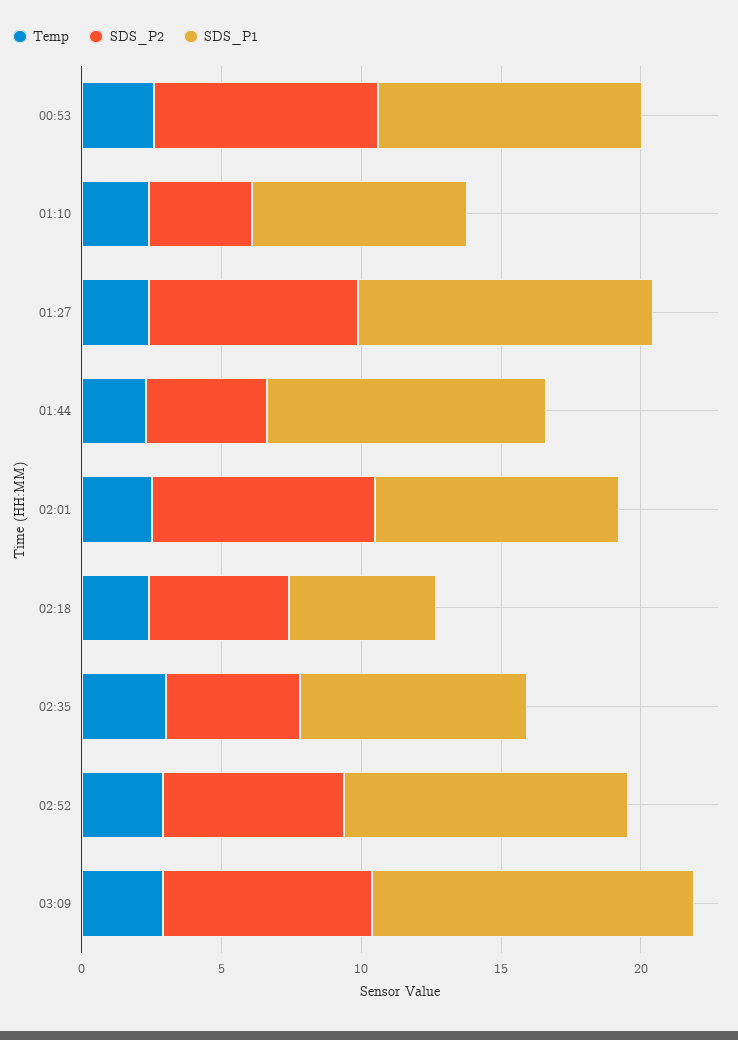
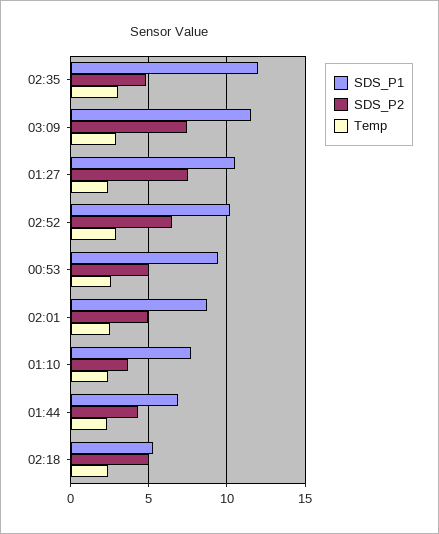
  {
    "Temp": {
      "00:53": 2.5,
      "01:10": 2.5,
      "01:27": 2.5,
      "01:44": 2.5,
      "02:01": 2.5,
      "02:18": 2.5,
      "02:35": 3,
      "02:52": 3,
      "03:09": 3
    },
    "SDS_P2": {
-     "00:53": 8,
+     "00:53": 5,
      "01:10": 3.5,
      "01:27": 7.5,
      "01:44": 4.5,
-     "02:01": 8,
+     "02:01": 5,
      "02:18": 5,
      "02:35": 5,
      "02:52": 6.5,
      "03:09": 7.5
    },
    "SDS_P1": {
      "00:53": 9.5,
      "01:10": 7.5,
      "01:27": 10.5,
-     "01:44": 10,
+     "01:44": 7,
      "02:01": 8.5,
      "02:18": 5.5,
-     "02:35": 8,
+     "02:35": 12,
      "02:52": 10,
      "03:09": 11.5
    }
  }

